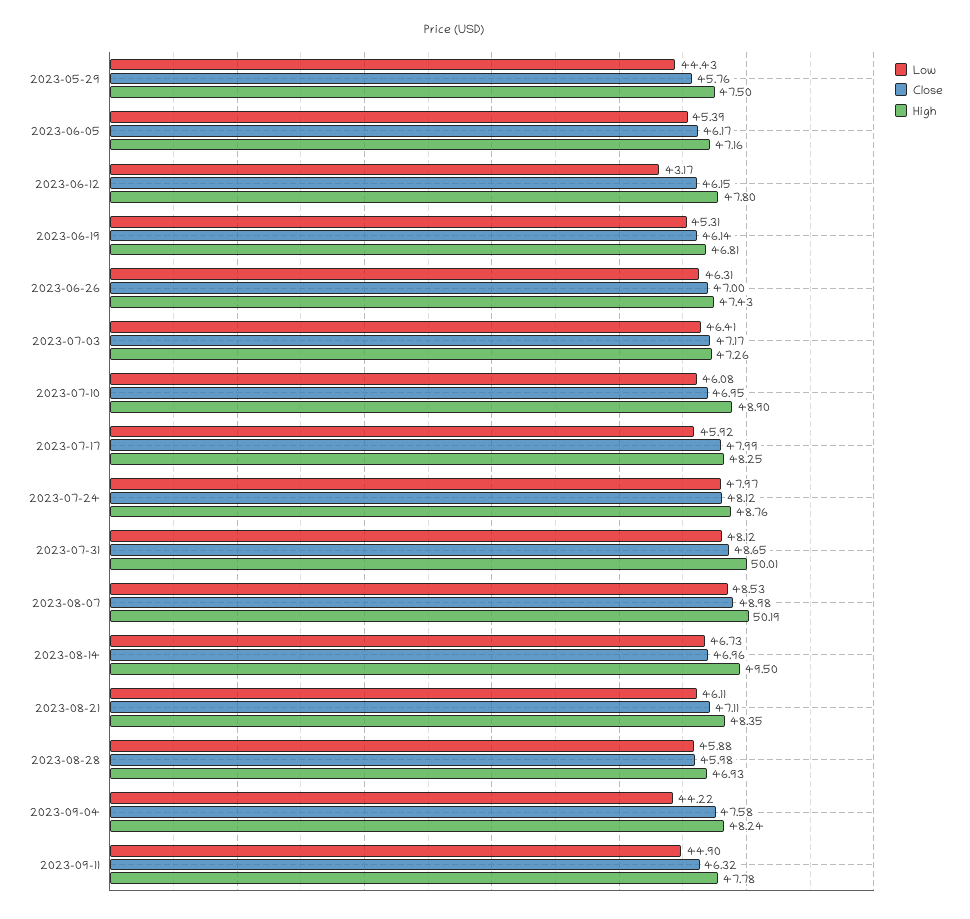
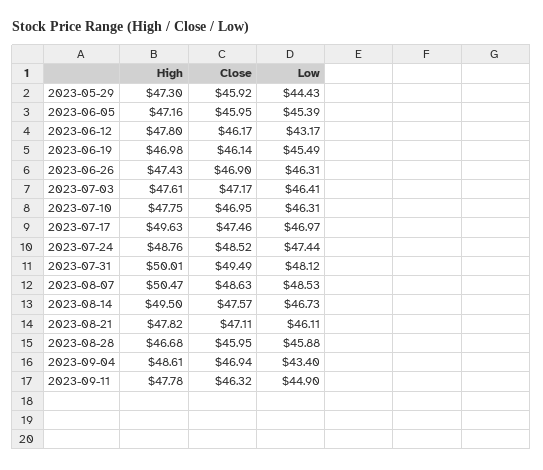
  {
    "Low": {
      "2023-05-29": 44.43,
      "2023-06-05": 45.39,
      "2023-06-12": 43.17,
-     "2023-06-19": 45.31,
+     "2023-06-19": 45.49,
      "2023-06-26": 46.31,
      "2023-07-03": 46.41,
-     "2023-07-10": 46.08,
+     "2023-07-10": 46.31,
-     "2023-07-17": 45.92,
+     "2023-07-17": 46.97,
-     "2023-07-24": 47.97,
+     "2023-07-24": 47.44,
      "2023-07-31": 48.12,
      "2023-08-07": 48.53,
      "2023-08-14": 46.73,
      "2023-08-21": 46.11,
      "2023-08-28": 45.88,
-     "2023-09-04": 44.22,
+     "2023-09-04": 43.4,
      "2023-09-11": 44.9
    },
    "Close": {
-     "2023-05-29": 45.76,
+     "2023-05-29": 45.92,
-     "2023-06-05": 46.17,
+     "2023-06-05": 45.95,
-     "2023-06-12": 46.15,
+     "2023-06-12": 46.17,
      "2023-06-19": 46.14,
-     "2023-06-26": 47,
+     "2023-06-26": 46.9,
      "2023-07-03": 47.17,
      "2023-07-10": 46.95,
-     "2023-07-17": 47.99,
+     "2023-07-17": 47.46,
-     "2023-07-24": 48.12,
+     "2023-07-24": 48.52,
-     "2023-07-31": 48.65,
+     "2023-07-31": 49.49,
-     "2023-08-07": 48.98,
+     "2023-08-07": 48.63,
-     "2023-08-14": 46.96,
+     "2023-08-14": 47.57,
      "2023-08-21": 47.11,
-     "2023-08-28": 45.98,
+     "2023-08-28": 45.95,
-     "2023-09-04": 47.58,
+     "2023-09-04": 46.94,
      "2023-09-11": 46.32
    },
    "High": {
-     "2023-05-29": 47.5,
+     "2023-05-29": 47.3,
      "2023-06-05": 47.16,
      "2023-06-12": 47.8,
-     "2023-06-19": 46.81,
+     "2023-06-19": 46.98,
      "2023-06-26": 47.43,
-     "2023-07-03": 47.26,
+     "2023-07-03": 47.61,
-     "2023-07-10": 48.9,
+     "2023-07-10": 47.75,
-     "2023-07-17": 48.25,
+     "2023-07-17": 49.63,
      "2023-07-24": 48.76,
      "2023-07-31": 50.01,
-     "2023-08-07": 50.19,
+     "2023-08-07": 50.47,
      "2023-08-14": 49.5,
-     "2023-08-21": 48.35,
+     "2023-08-21": 47.82,
-     "2023-08-28": 46.93,
+     "2023-08-28": 46.68,
-     "2023-09-04": 48.24,
+     "2023-09-04": 48.61,
      "2023-09-11": 47.78
    }
  }

